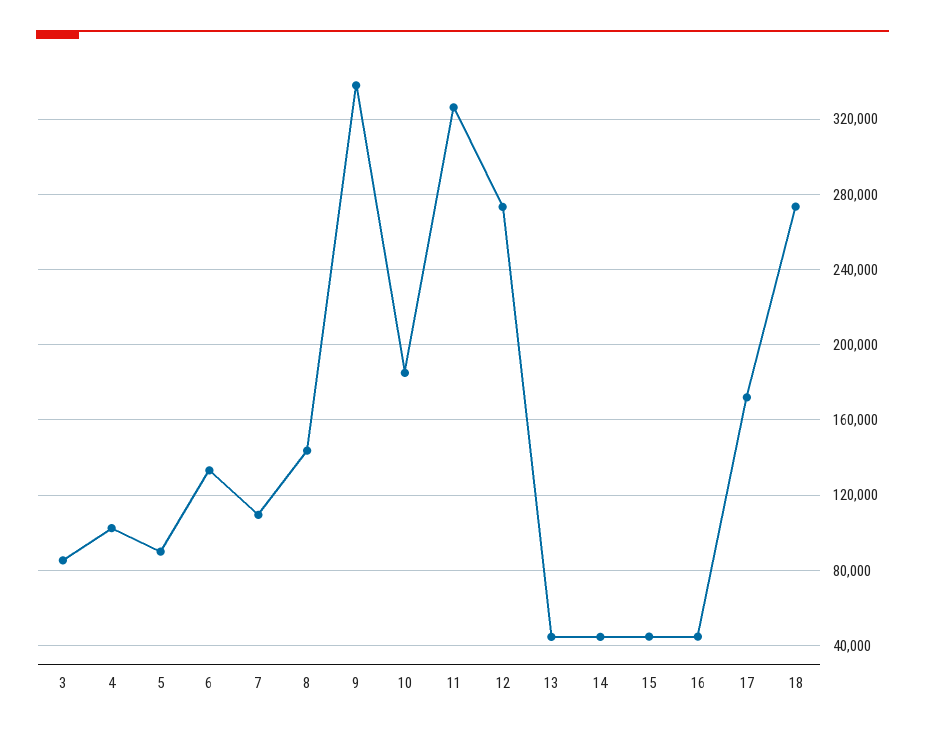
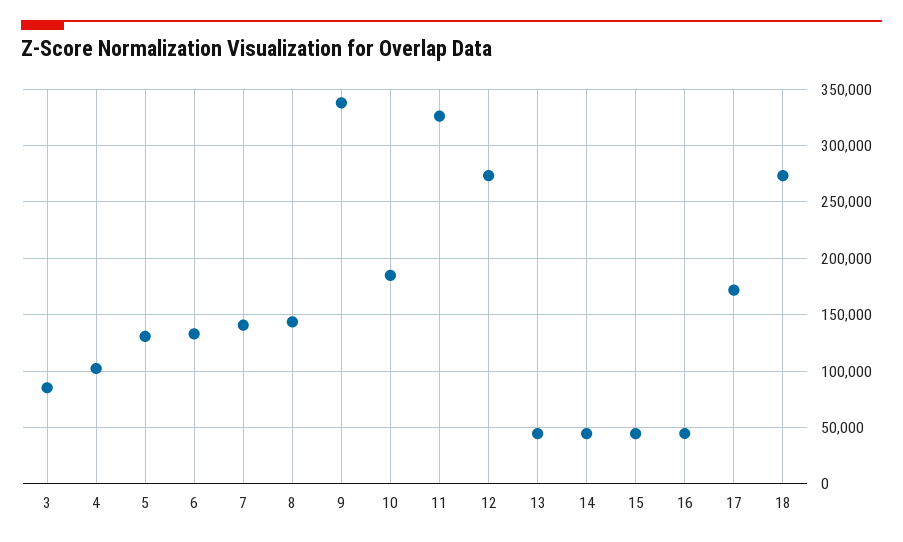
  {
    "3": 85000,
    "4": 100000,
-   "5": 90000,
+   "5": 130000,
    "6": 135000,
-   "7": 110000,
+   "7": 140000,
    "8": 145000,
    "9": 340000,
    "10": 185000,
    "11": 325000,
    "12": 275000,
    "13": 45000,
    "14": 45000,
    "15": 45000,
    "16": 45000,
    "17": 170000,
    "18": 275000
  }

